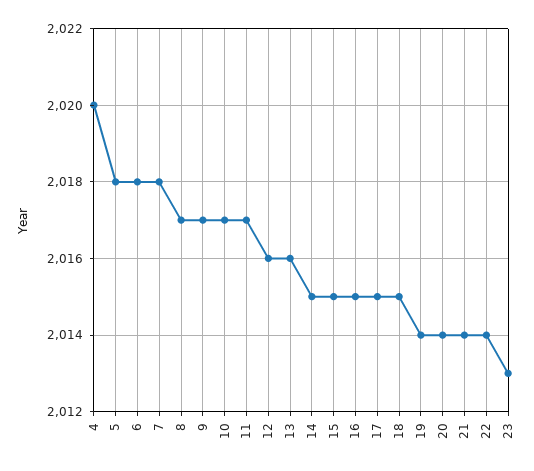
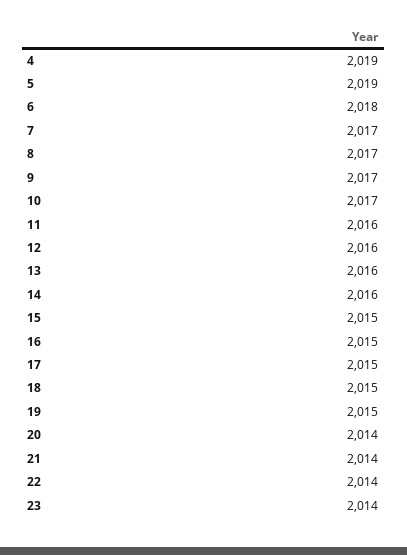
  {
-   "4": 2020,
+   "4": 2019,
-   "5": 2018,
+   "5": 2019,
    "6": 2018,
-   "7": 2018,
+   "7": 2017,
    "8": 2017,
    "9": 2017,
    "10": 2017,
-   "11": 2017,
+   "11": 2016,
    "12": 2016,
    "13": 2016,
-   "14": 2015,
+   "14": 2016,
    "15": 2015,
    "16": 2015,
    "17": 2015,
    "18": 2015,
-   "19": 2014,
+   "19": 2015,
    "20": 2014,
    "21": 2014,
    "22": 2014,
-   "23": 2013
+   "23": 2014
  }

